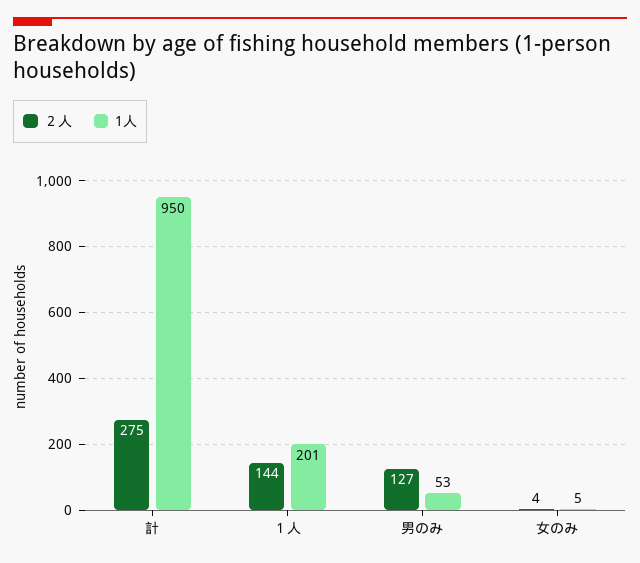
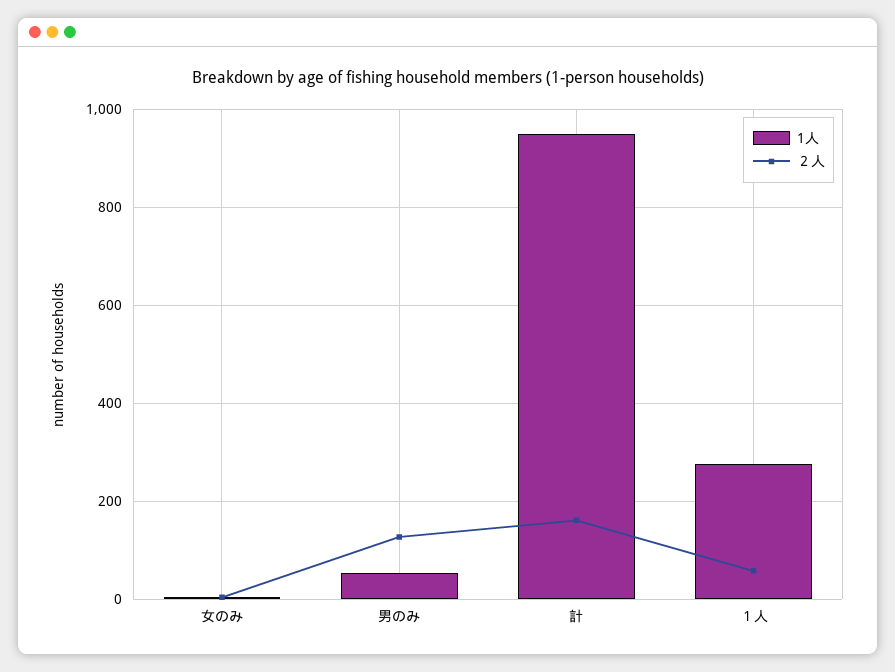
  {
    "２人": {
-     "計": 275,
+     "計": 160,
-     "１人": 144,
+     "１人": 60,
      "男のみ": 127,
      "女のみ": 4
    },
    "1人": {
      "計": 950,
-     "１人": 201,
+     "１人": 280,
      "男のみ": 53,
      "女のみ": 5
    }
  }

